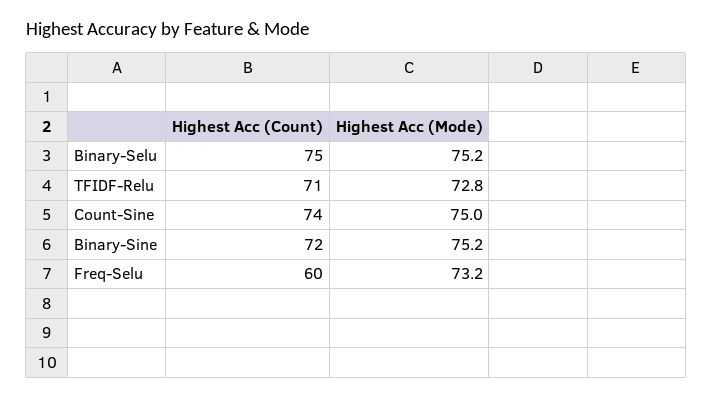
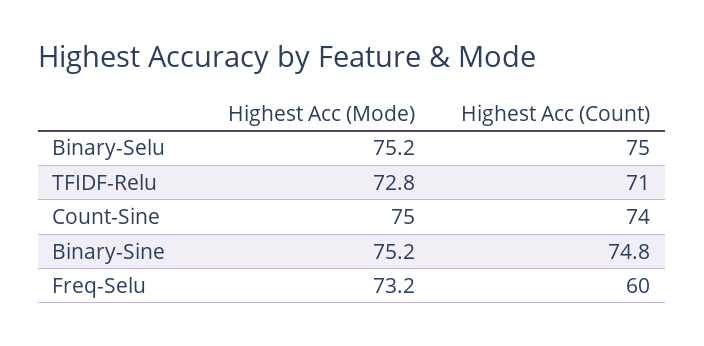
  {
    "Highest Acc (Count)": {
      "Binary-Selu": 75,
      "TFIDF-Relu": 71,
      "Count-Sine": 74,
-     "Binary-Sine": 72,
+     "Binary-Sine": 74.8,
      "Freq-Selu": 60
    },
    "Highest Acc (Mode)": {
      "Binary-Selu": 75.2,
      "TFIDF-Relu": 72.8,
      "Count-Sine": 75,
      "Binary-Sine": 75.2,
      "Freq-Selu": 73.2
    }
  }

